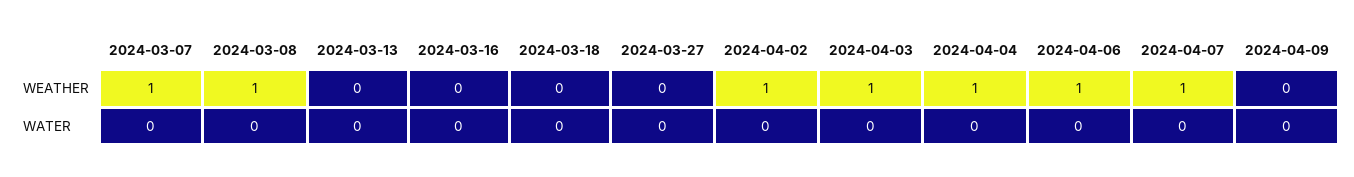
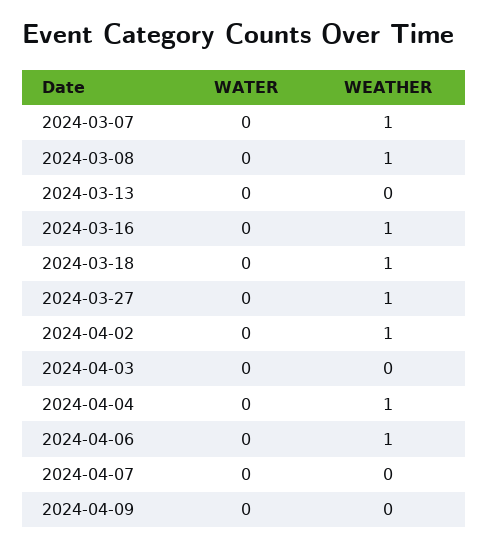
  {
    "2024-03-07": {
      "WEATHER": 1,
      "WATER": 0
    },
    "2024-03-08": {
      "WEATHER": 1,
      "WATER": 0
    },
    "2024-03-13": {
      "WEATHER": 0,
      "WATER": 0
    },
    "2024-03-16": {
-     "WEATHER": 0,
+     "WEATHER": 1,
      "WATER": 0
    },
    "2024-03-18": {
-     "WEATHER": 0,
+     "WEATHER": 1,
      "WATER": 0
    },
    "2024-03-27": {
-     "WEATHER": 0,
+     "WEATHER": 1,
      "WATER": 0
    },
    "2024-04-02": {
      "WEATHER": 1,
      "WATER": 0
    },
    "2024-04-03": {
-     "WEATHER": 1,
+     "WEATHER": 0,
      "WATER": 0
    },
    "2024-04-04": {
      "WEATHER": 1,
      "WATER": 0
    },
    "2024-04-06": {
      "WEATHER": 1,
      "WATER": 0
    },
    "2024-04-07": {
-     "WEATHER": 1,
+     "WEATHER": 0,
      "WATER": 0
    },
    "2024-04-09": {
      "WEATHER": 0,
      "WATER": 0
    }
  }

